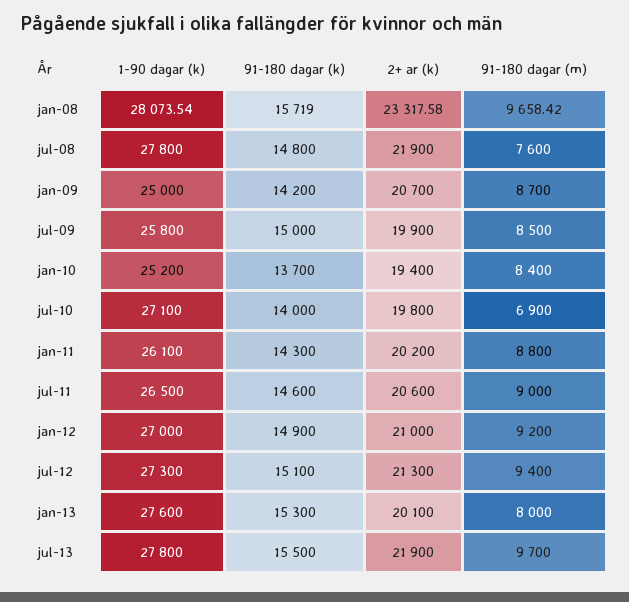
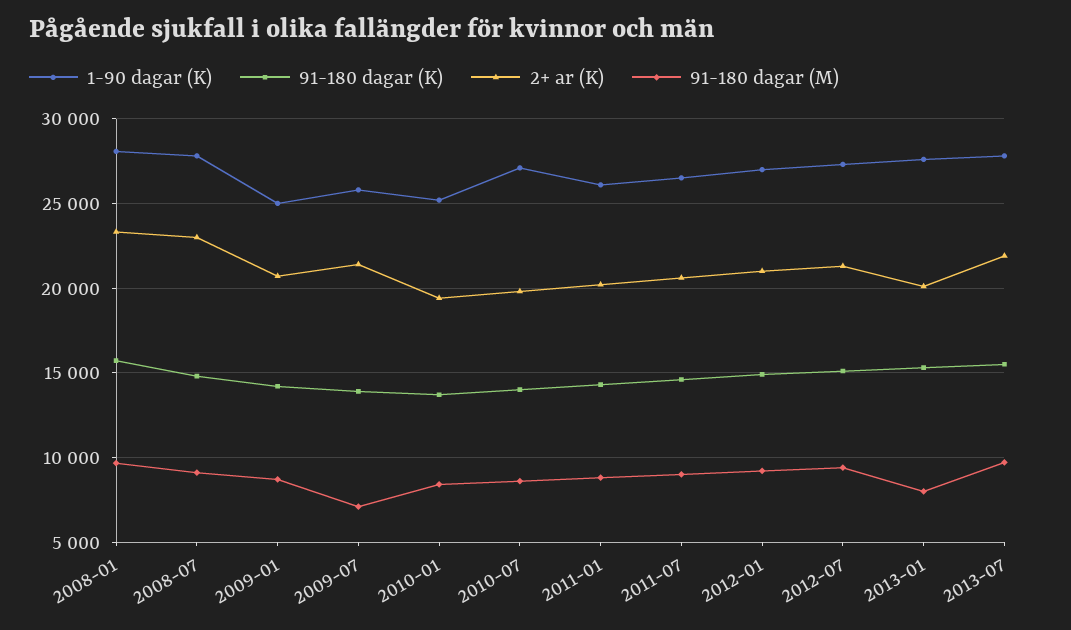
  {
    "1-90 dagar (k)": {
      "jan-08": 28073.54,
      "jul-08": 27800,
      "jan-09": 25000,
      "jul-09": 25800,
      "jan-10": 25200,
      "jul-10": 27100,
      "jan-11": 26100,
      "jul-11": 26500,
      "jan-12": 27000,
      "jul-12": 27300,
      "jan-13": 27600,
      "jul-13": 27800
    },
    "91-180 dagar (k)": {
      "jan-08": 15719,
      "jul-08": 14800,
      "jan-09": 14200,
-     "jul-09": 15000,
+     "jul-09": 14000,
      "jan-10": 13700,
      "jul-10": 14000,
      "jan-11": 14300,
      "jul-11": 14600,
      "jan-12": 14900,
      "jul-12": 15100,
      "jan-13": 15300,
      "jul-13": 15500
    },
    "2+ ar (k)": {
      "jan-08": 23317.58,
-     "jul-08": 21900,
+     "jul-08": 23000,
      "jan-09": 20700,
-     "jul-09": 19900,
+     "jul-09": 21500,
      "jan-10": 19400,
      "jul-10": 19800,
      "jan-11": 20200,
      "jul-11": 20600,
      "jan-12": 21000,
      "jul-12": 21300,
      "jan-13": 20100,
      "jul-13": 21900
    },
    "91-180 dagar (m)": {
      "jan-08": 9658.42,
-     "jul-08": 7600,
+     "jul-08": 9000,
      "jan-09": 8700,
-     "jul-09": 8500,
+     "jul-09": 7000,
      "jan-10": 8400,
-     "jul-10": 6900,
+     "jul-10": 8500,
      "jan-11": 8800,
      "jul-11": 9000,
      "jan-12": 9200,
      "jul-12": 9400,
      "jan-13": 8000,
      "jul-13": 9700
    }
  }

